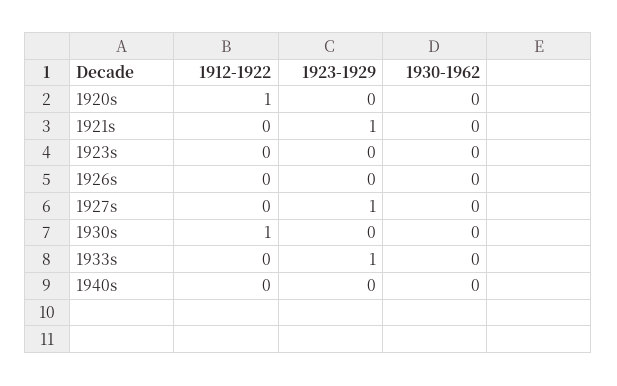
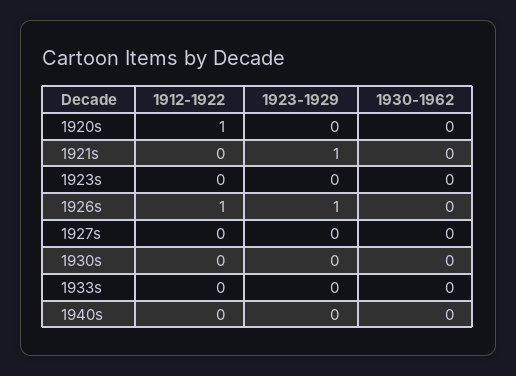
  {
    "1912-1922": {
      "1920s": 1,
      "1921s": 0,
      "1923s": 0,
-     "1926s": 0,
+     "1926s": 1,
      "1927s": 0,
-     "1930s": 1,
+     "1930s": 0,
      "1933s": 0,
      "1940s": 0
    },
    "1923-1929": {
      "1920s": 0,
      "1921s": 1,
      "1923s": 0,
-     "1926s": 0,
+     "1926s": 1,
-     "1927s": 1,
+     "1927s": 0,
      "1930s": 0,
-     "1933s": 1,
+     "1933s": 0,
      "1940s": 0
    },
    "1930-1962": {
      "1920s": 0,
      "1921s": 0,
      "1923s": 0,
      "1926s": 0,
      "1927s": 0,
      "1930s": 0,
      "1933s": 0,
      "1940s": 0
    }
  }

